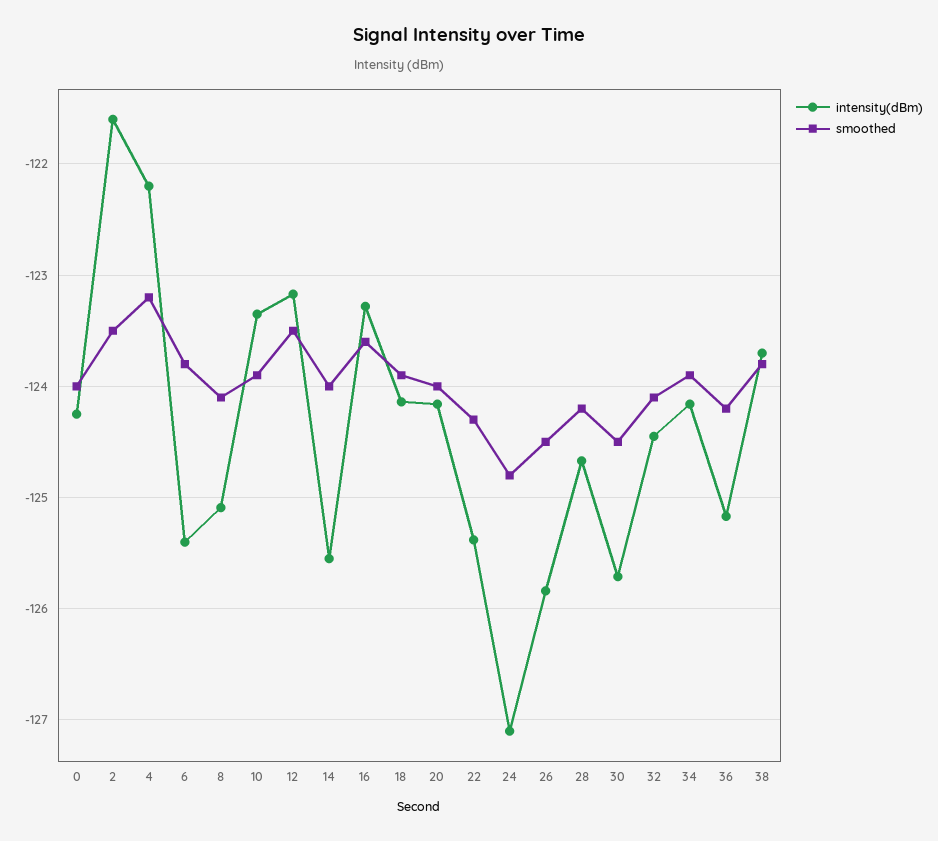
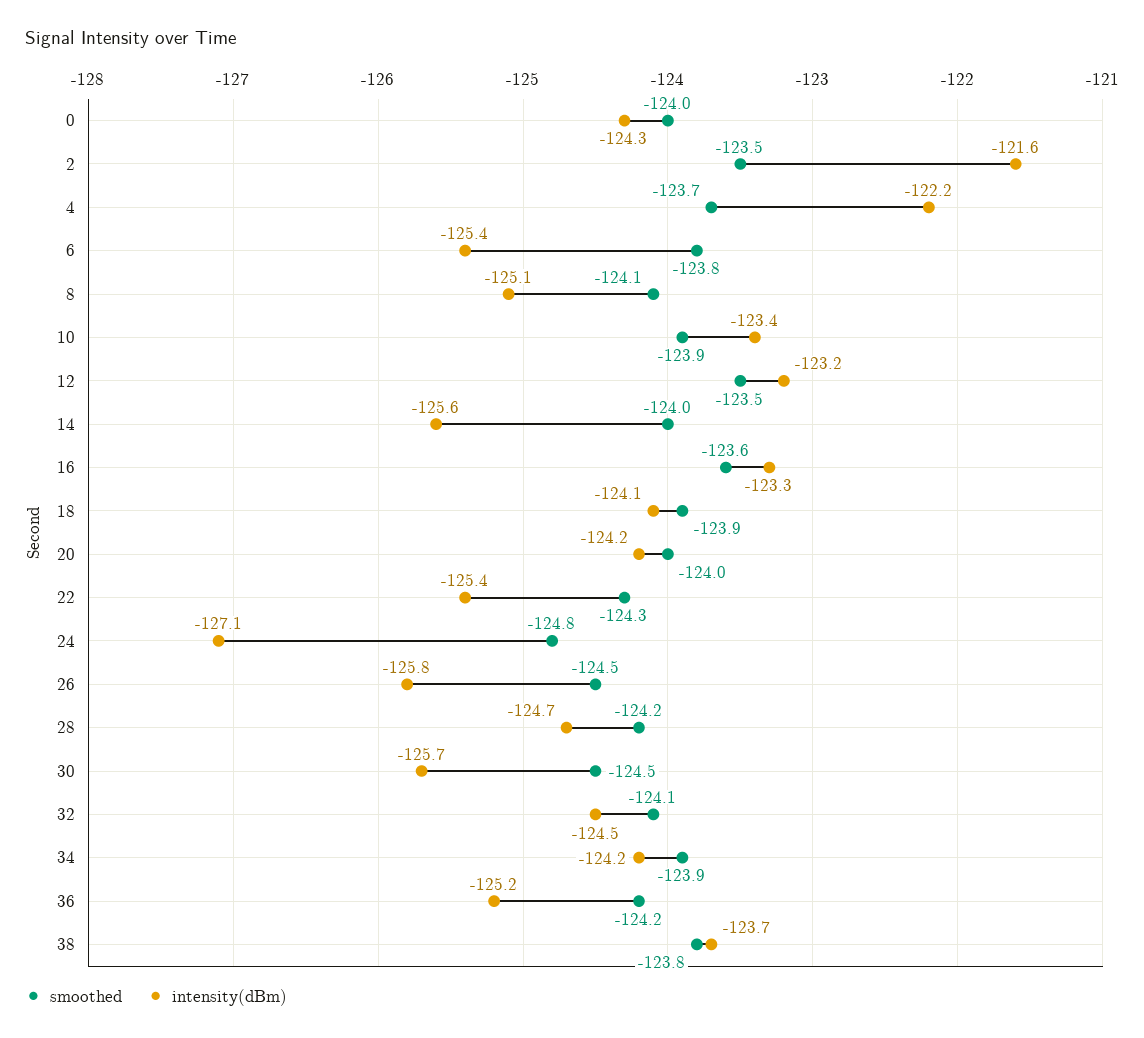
  {
    "intensity(dBm)": {
      "0": -124.3,
      "2": -121.6,
      "4": -122.2,
      "6": -125.4,
      "8": -125.1,
      "10": -123.4,
      "12": -123.2,
      "14": -125.6,
      "16": -123.3,
      "18": -124.1,
      "20": -124.2,
      "22": -125.4,
      "24": -127.1,
      "26": -125.8,
      "28": -124.7,
      "30": -125.7,
      "32": -124.5,
      "34": -124.2,
      "36": -125.2,
      "38": -123.7
    },
    "smoothed": {
      "0": -124,
      "2": -123.5,
-     "4": -123.2,
+     "4": -123.7,
      "6": -123.8,
      "8": -124.1,
      "10": -123.9,
      "12": -123.5,
      "14": -124,
      "16": -123.6,
      "18": -123.9,
      "20": -124,
      "22": -124.3,
      "24": -124.8,
      "26": -124.5,
      "28": -124.2,
      "30": -124.5,
      "32": -124.1,
      "34": -123.9,
      "36": -124.2,
      "38": -123.8
    }
  }

